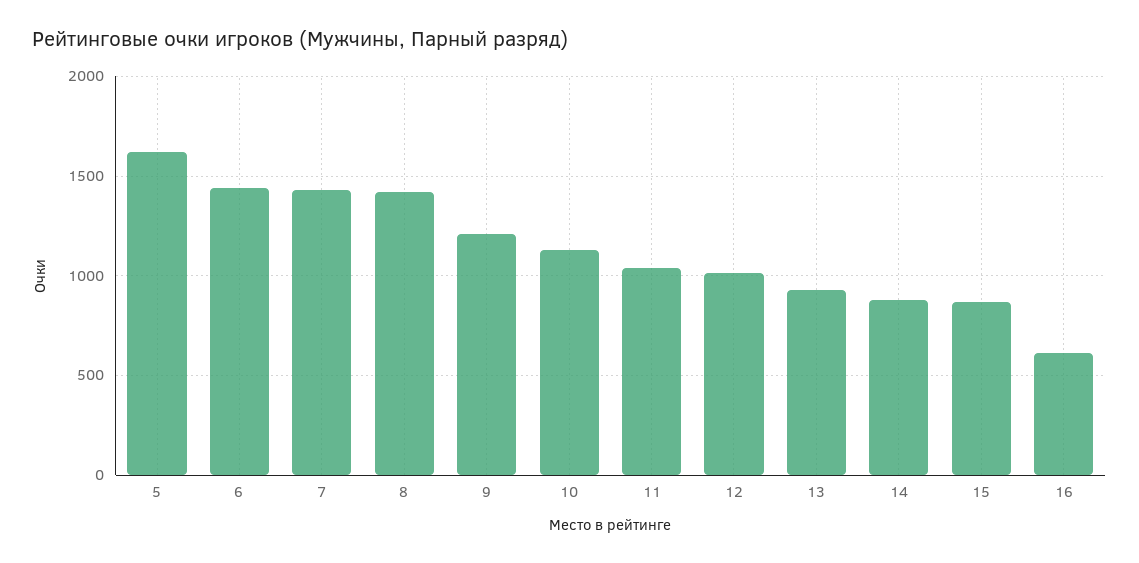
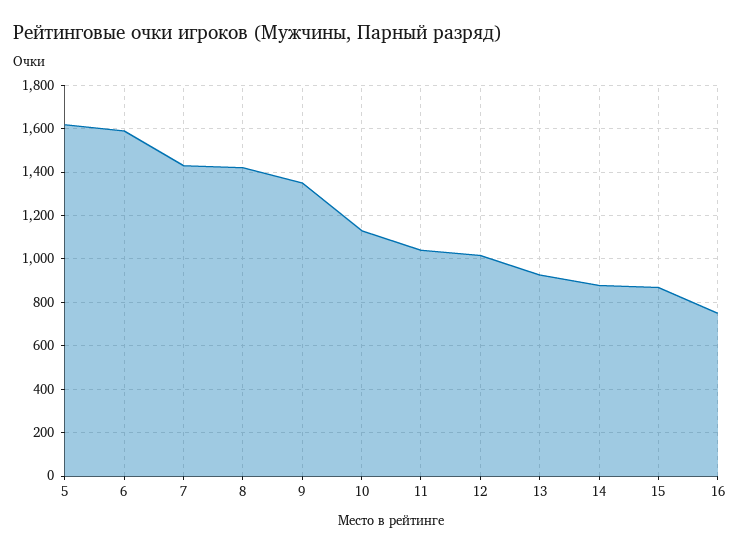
  {
    "5": 1600,
-   "6": 1450,
+   "6": 1600,
    "7": 1450,
    "8": 1400,
-   "9": 1200,
+   "9": 1350,
    "10": 1150,
    "11": 1050,
    "12": 1000,
    "13": 950,
    "14": 900,
    "15": 850,
-   "16": 600
+   "16": 750
  }

